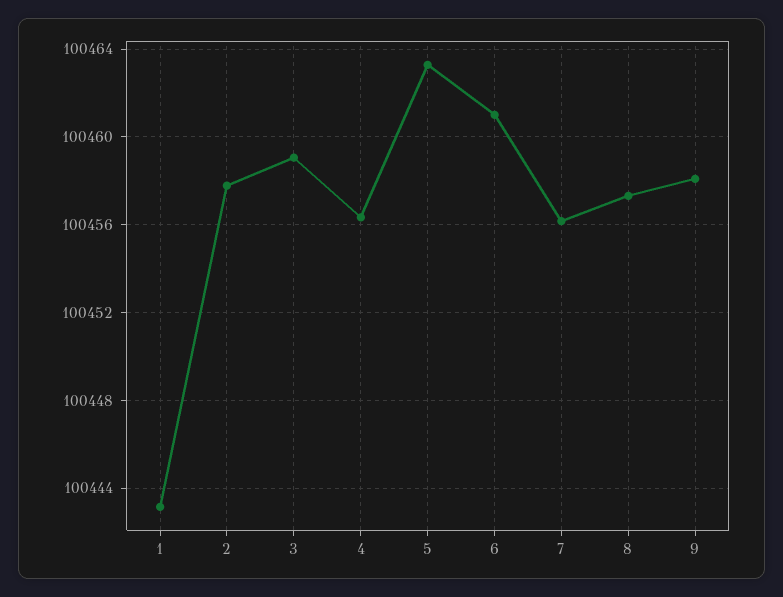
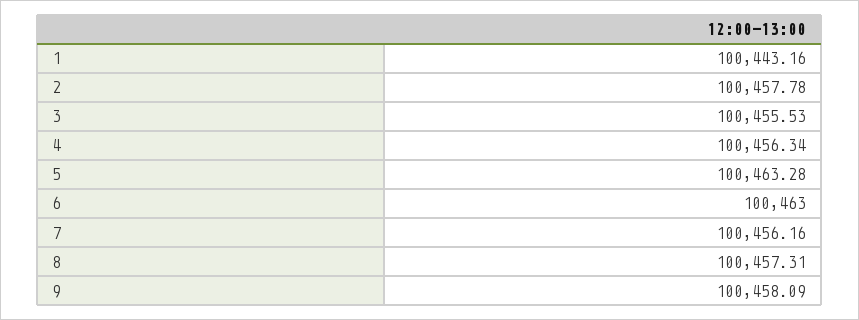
  {
    "1": 100443.16,
    "2": 100457.78,
-   "3": 100459,
+   "3": 100455.53,
    "4": 100456.34,
    "5": 100463.28,
-   "6": 100461,
+   "6": 100463,
    "7": 100456.16,
    "8": 100457.31,
    "9": 100458.09
  }

